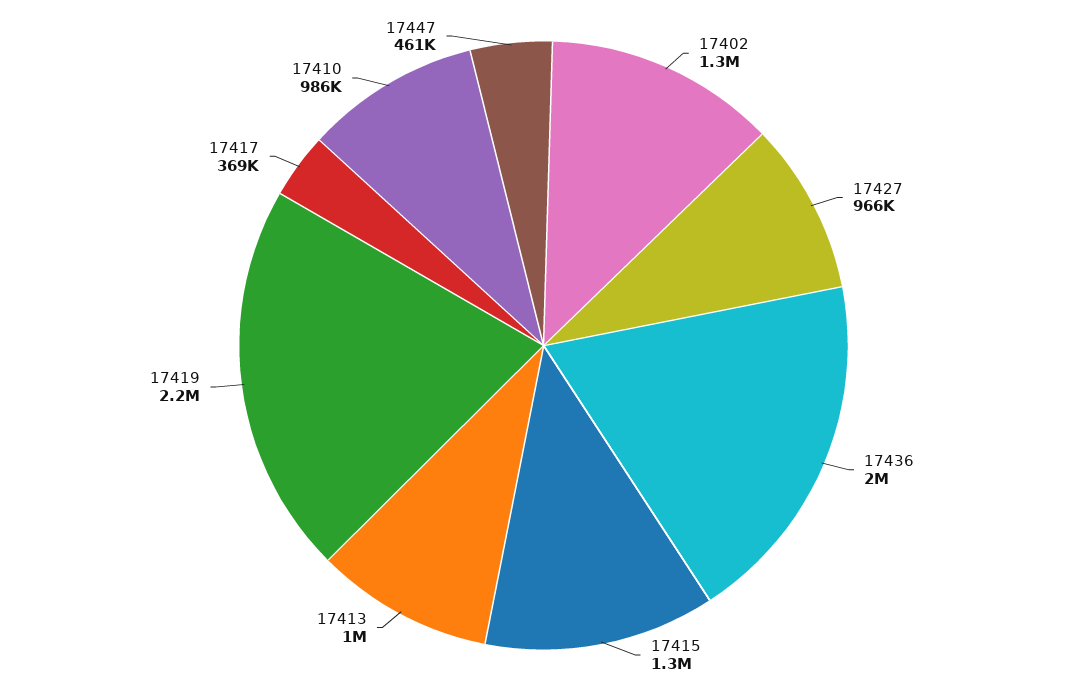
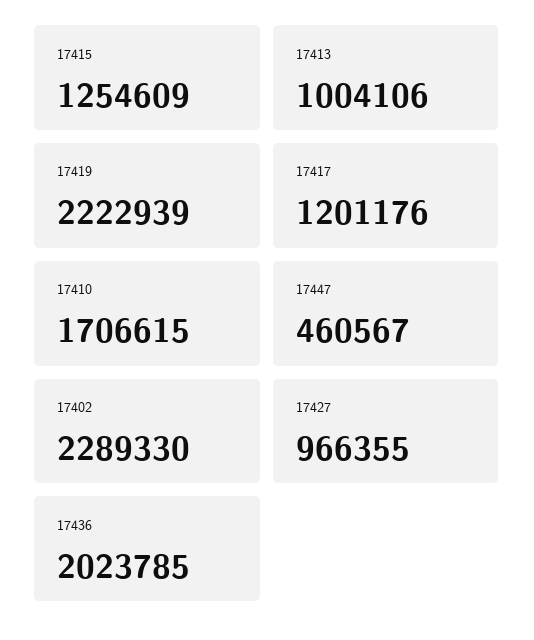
  {
-   "17402": 1300000,
+   "17402": 2289330,
    "17427": 966355,
    "17436": 2023785,
    "17415": 1254609,
    "17413": 1004106,
    "17419": 2222939,
-   "17417": 369000,
+   "17417": 1201176,
-   "17410": 986000,
+   "17410": 1706615,
    "17447": 460567
  }

